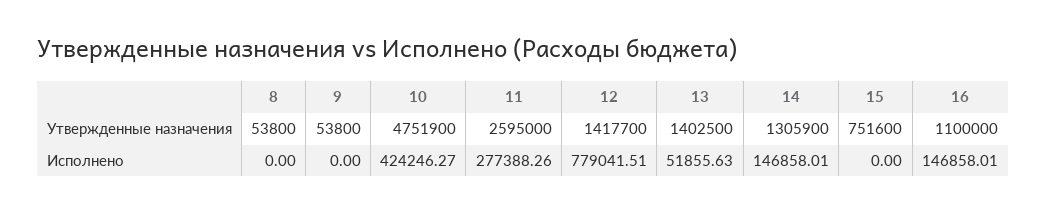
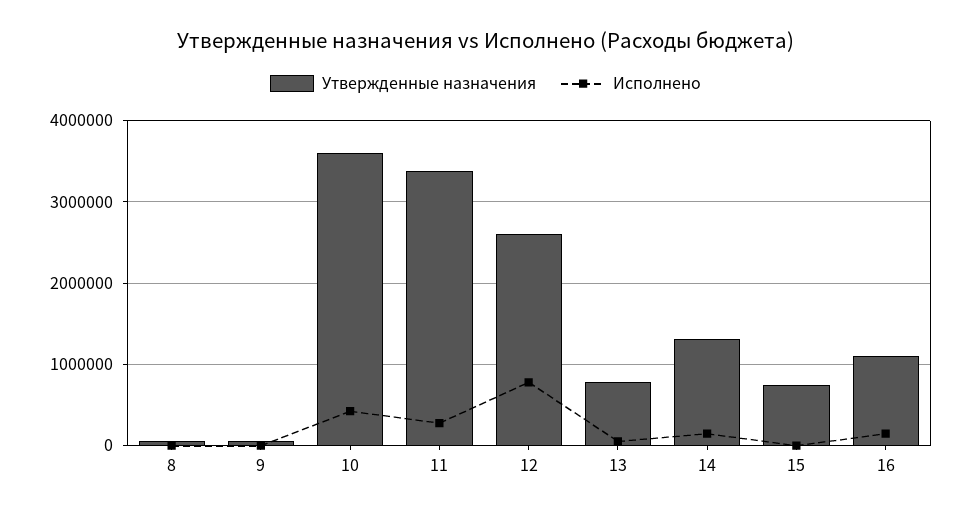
  {
    "Утвержденные назначения": {
      "8": 53800,
      "9": 53800,
-     "10": 4751900,
+     "10": 3600000,
-     "11": 2595000,
+     "11": 3400000,
-     "12": 1417700,
+     "12": 2600000,
-     "13": 1402500,
+     "13": 800000,
      "14": 1305900,
      "15": 751600,
      "16": 1100000
    },
    "Исполнено": {
      "8": 0,
      "9": 0,
      "10": 424246.27,
      "11": 277388.26,
      "12": 779041.51,
      "13": 51855.63,
      "14": 146858.01,
      "15": 0,
      "16": 146858.01
    }
  }

